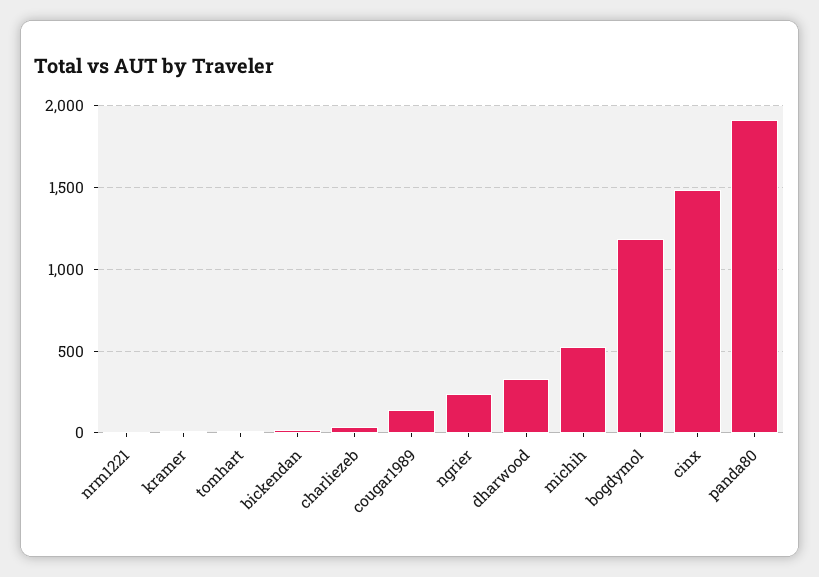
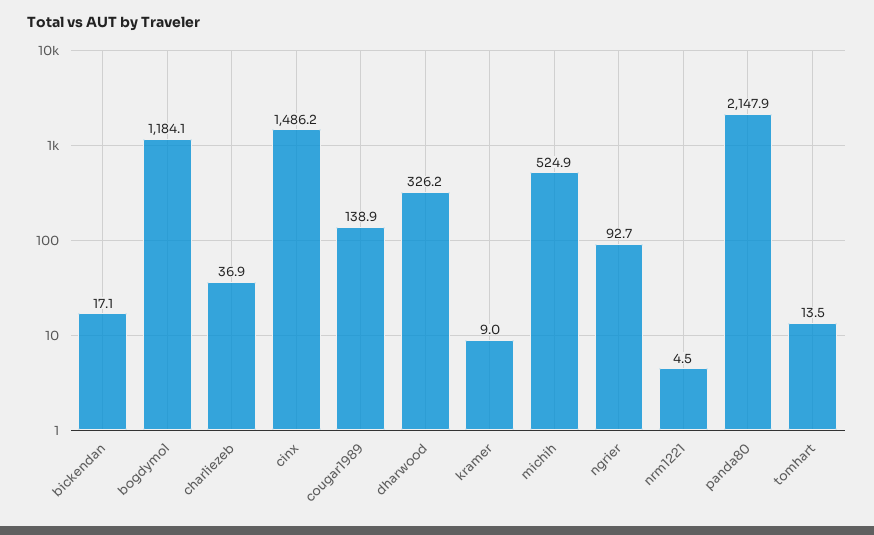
  {
    "nrm1221": 4.5,
    "kramer": 9,
    "tomhart": 13.5,
    "bickendan": 17.1,
    "charliezeb": 36.9,
    "cougar1989": 138.9,
-   "ngrier": 250,
+   "ngrier": 92.7,
    "dharwood": 326.2,
    "michih": 524.9,
    "bogdymol": 1184.1,
    "cinx": 1486.2,
-   "panda80": 1900
+   "panda80": 2147.9
  }

